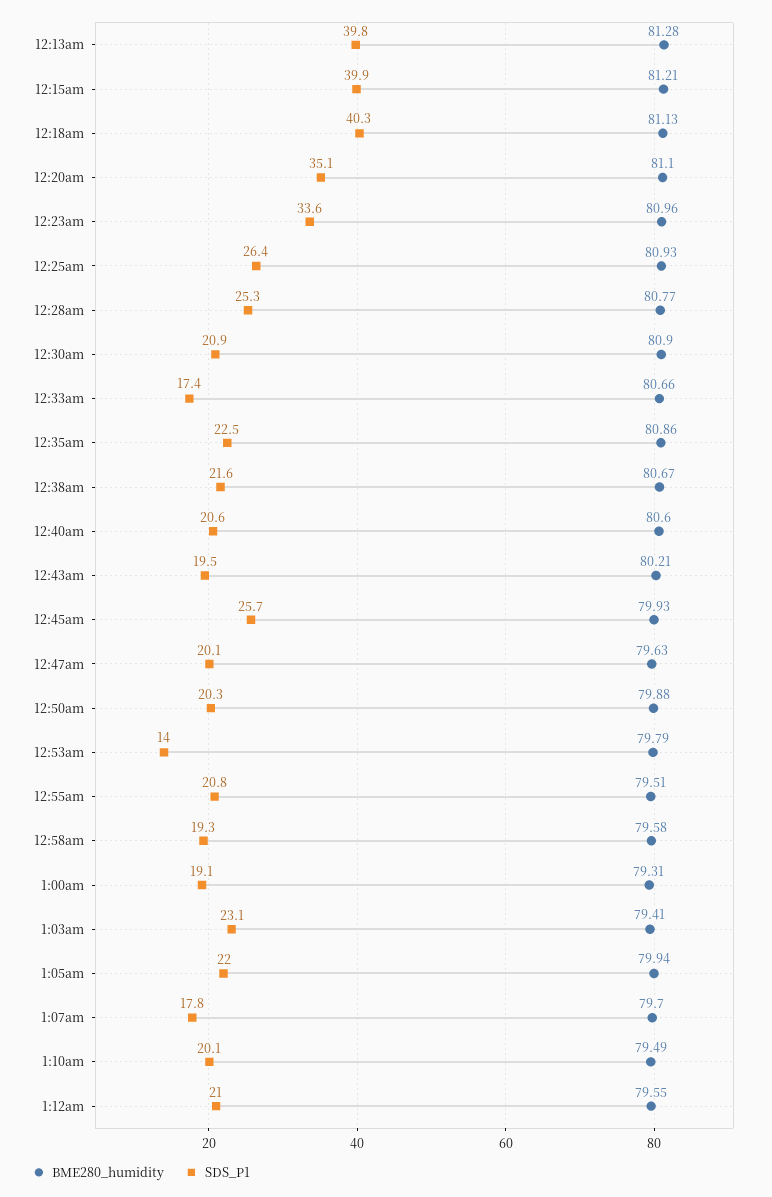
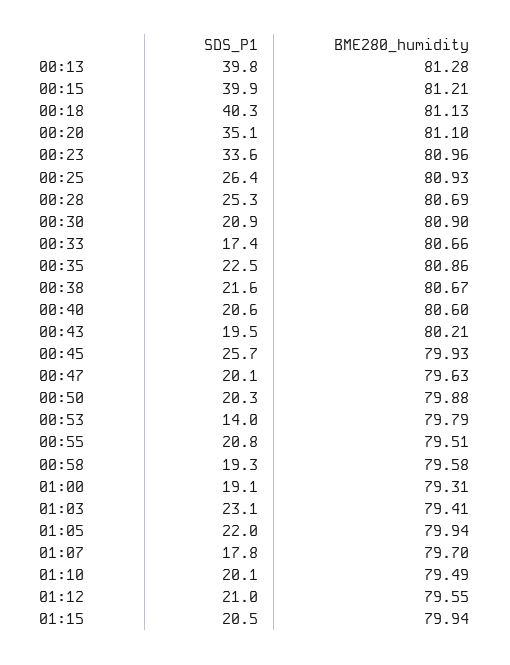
  {
    "BME280_humidity": {
      "12:13am": 81.28,
      "12:15am": 81.21,
      "12:18am": 81.13,
      "12:20am": 81.1,
      "12:23am": 80.96,
      "12:25am": 80.93,
-     "12:28am": 80.77,
+     "12:28am": 80.69,
      "12:30am": 80.9,
      "12:33am": 80.66,
      "12:35am": 80.86,
      "12:38am": 80.67,
      "12:40am": 80.6,
      "12:43am": 80.21,
      "12:45am": 79.93,
      "12:47am": 79.63,
      "12:50am": 79.88,
      "12:53am": 79.79,
      "12:55am": 79.51,
      "12:58am": 79.58,
      "1:00am": 79.31,
      "1:03am": 79.41,
      "1:05am": 79.94,
      "1:07am": 79.7,
      "1:10am": 79.49,
-     "1:12am": 79.55
+     "1:12am": 79.55,
+     "01:15": 79.94
    },
    "SDS_P1": {
      "12:13am": 39.8,
      "12:15am": 39.9,
      "12:18am": 40.3,
      "12:20am": 35.1,
      "12:23am": 33.6,
      "12:25am": 26.4,
      "12:28am": 25.3,
      "12:30am": 20.9,
      "12:33am": 17.4,
      "12:35am": 22.5,
      "12:38am": 21.6,
      "12:40am": 20.6,
      "12:43am": 19.5,
      "12:45am": 25.7,
      "12:47am": 20.1,
      "12:50am": 20.3,
      "12:53am": 14,
      "12:55am": 20.8,
      "12:58am": 19.3,
      "1:00am": 19.1,
      "1:03am": 23.1,
      "1:05am": 22,
      "1:07am": 17.8,
      "1:10am": 20.1,
-     "1:12am": 21
+     "1:12am": 21,
+     "01:15": 20.5
    }
  }

